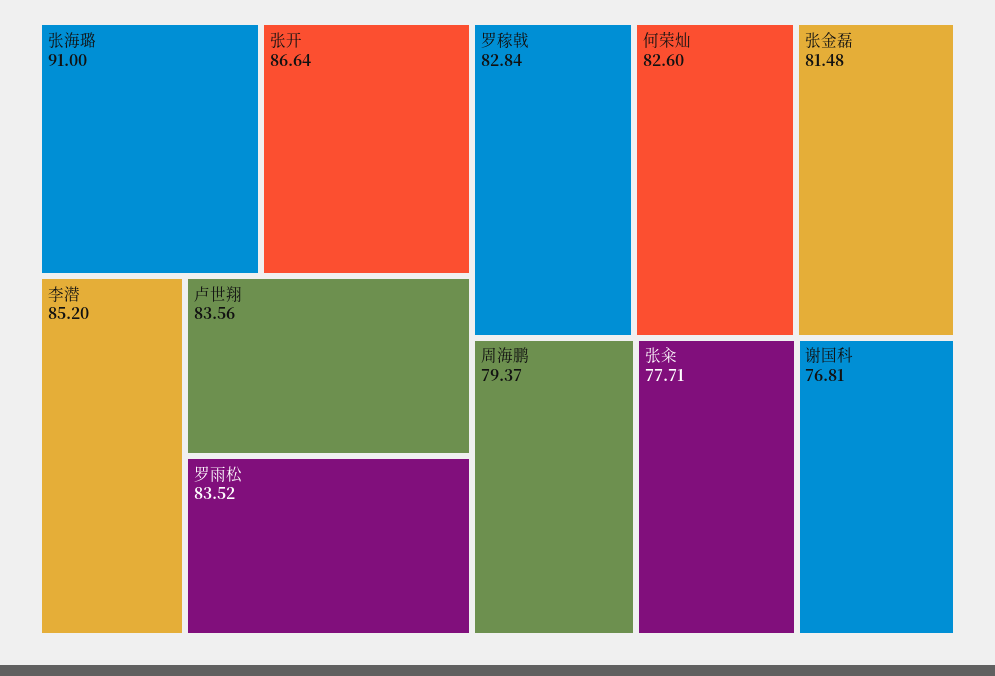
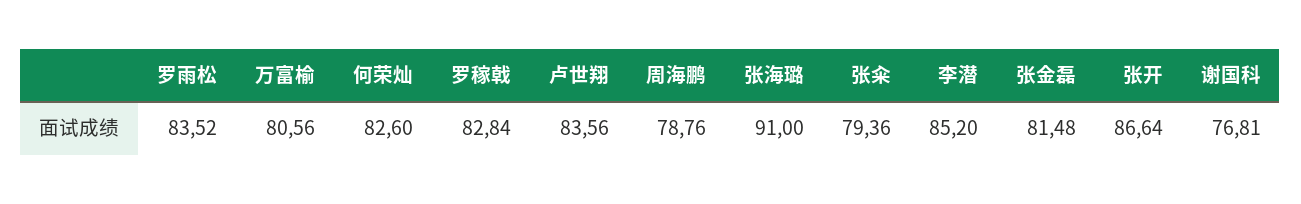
  {
    "张海璐": 91,
    "张开": 86.64,
    "李潜": 85.2,
    "卢世翔": 83.56,
    "罗雨松": 83.52,
    "罗稼戟": 82.84,
    "何荣灿": 82.6,
    "张金磊": 81.48,
-   "周海鹏": 79.37,
+   "周海鹏": 78.76,
-   "张籴": 77.71,
+   "张籴": 79.36,
-   "谢国科": 76.81
+   "谢国科": 76.81,
+   "万富榆": 80.56
  }

